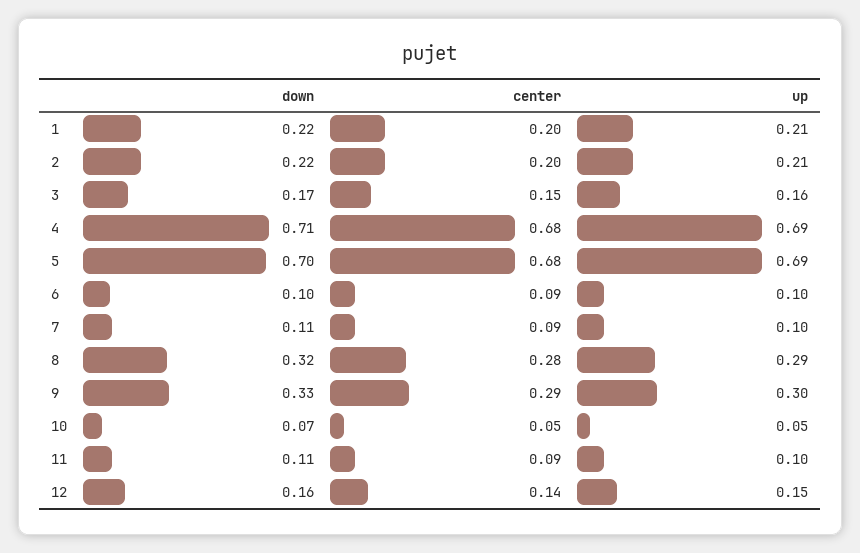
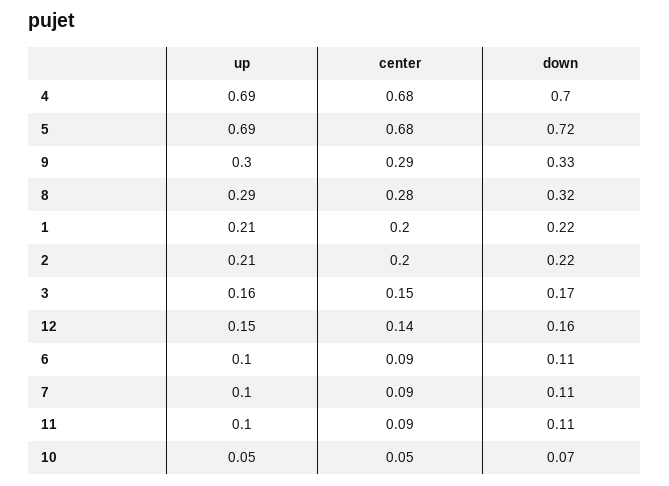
  {
    "down": {
      "1": 0.22,
      "2": 0.22,
      "3": 0.17,
-     "4": 0.71,
+     "4": 0.7,
-     "5": 0.7,
+     "5": 0.72,
-     "6": 0.1,
+     "6": 0.11,
      "7": 0.11,
      "8": 0.32,
      "9": 0.33,
      "10": 0.07,
      "11": 0.11,
      "12": 0.16
    },
    "center": {
      "1": 0.2,
      "2": 0.2,
      "3": 0.15,
      "4": 0.68,
      "5": 0.68,
      "6": 0.09,
      "7": 0.09,
      "8": 0.28,
      "9": 0.29,
      "10": 0.05,
      "11": 0.09,
      "12": 0.14
    },
    "up": {
      "1": 0.21,
      "2": 0.21,
      "3": 0.16,
      "4": 0.69,
      "5": 0.69,
      "6": 0.1,
      "7": 0.1,
      "8": 0.29,
      "9": 0.3,
      "10": 0.05,
      "11": 0.1,
      "12": 0.15
    }
  }

